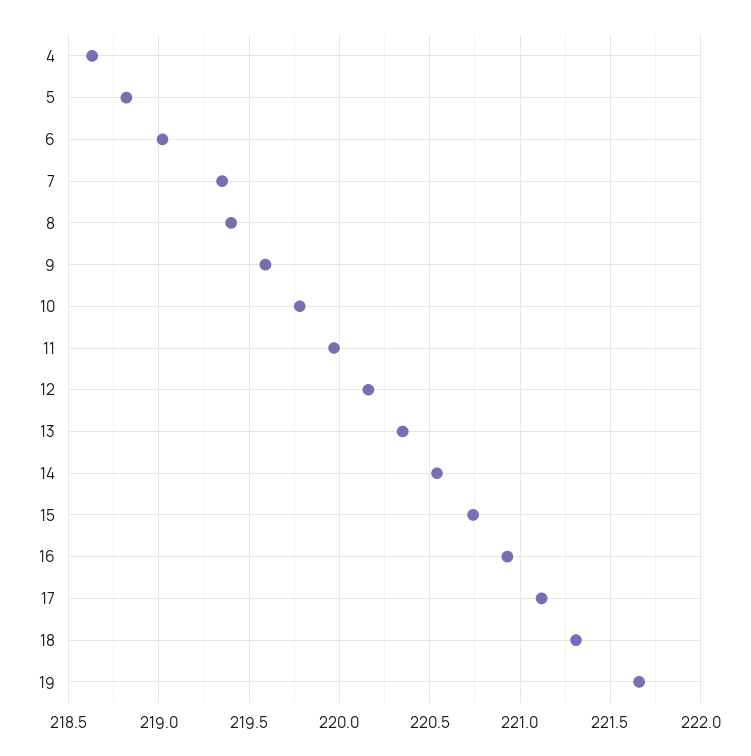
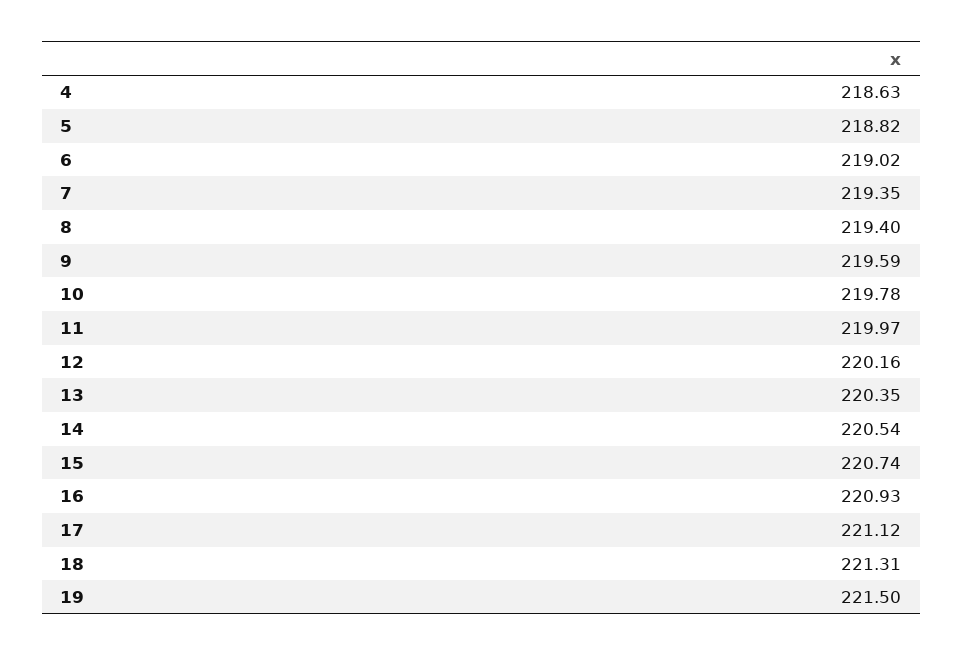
  {
    "4": 218.63,
    "5": 218.82,
    "6": 219.02,
    "7": 219.35,
    "8": 219.4,
    "9": 219.59,
    "10": 219.78,
    "11": 219.97,
    "12": 220.16,
    "13": 220.35,
    "14": 220.54,
    "15": 220.74,
    "16": 220.93,
    "17": 221.12,
    "18": 221.31,
-   "19": 221.65
+   "19": 221.5
  }

